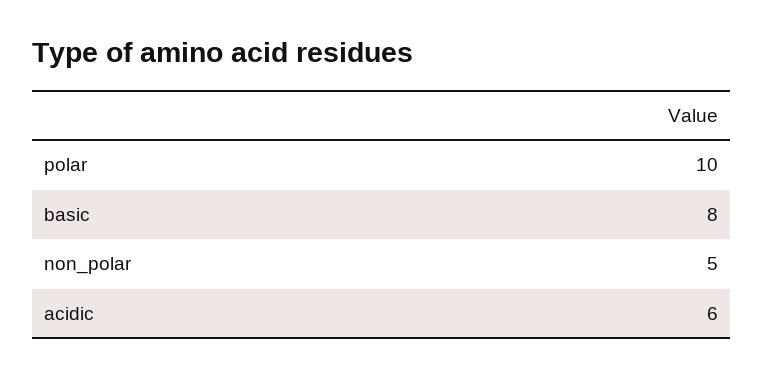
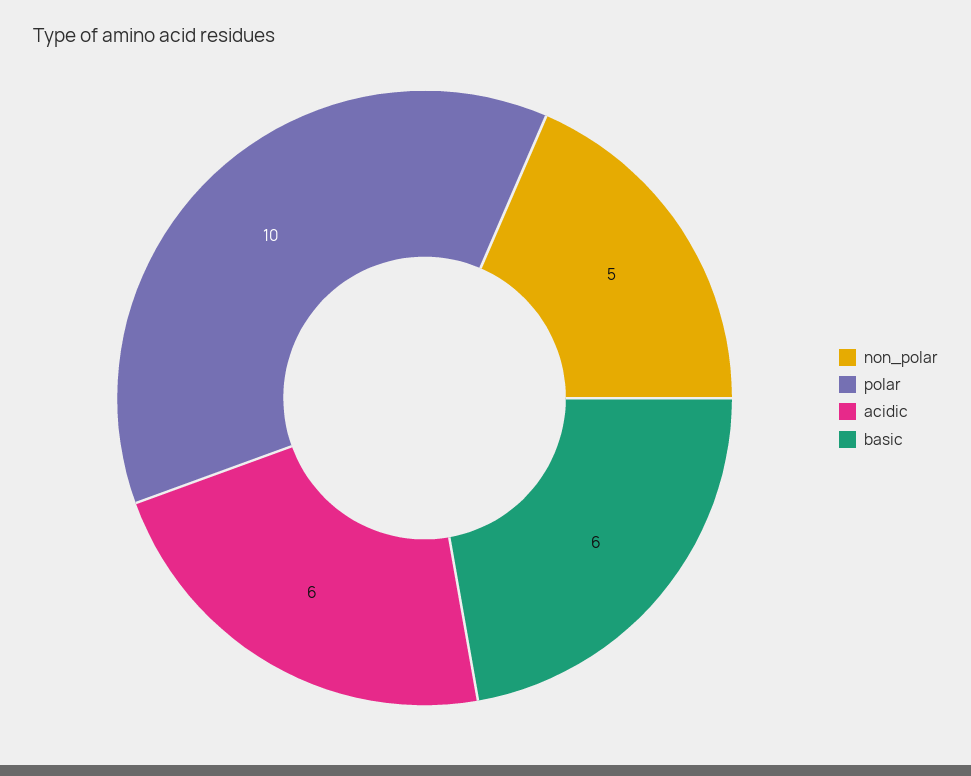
  {
    "polar": 10,
-   "basic": 8,
+   "basic": 6,
    "non_polar": 5,
    "acidic": 6
  }

